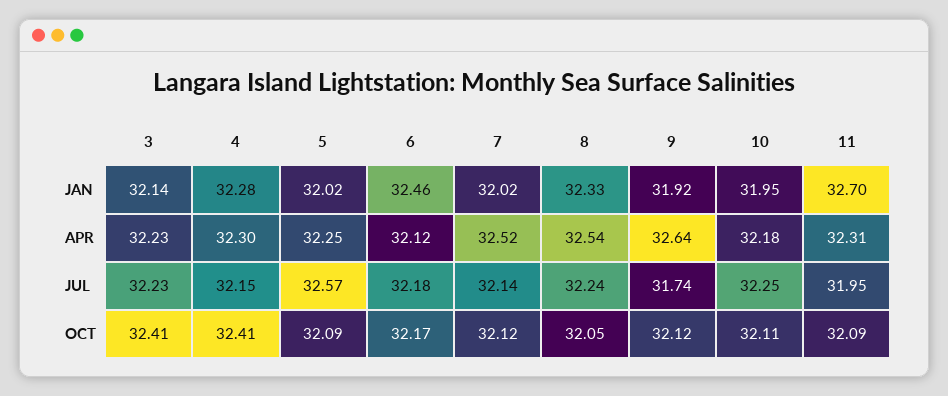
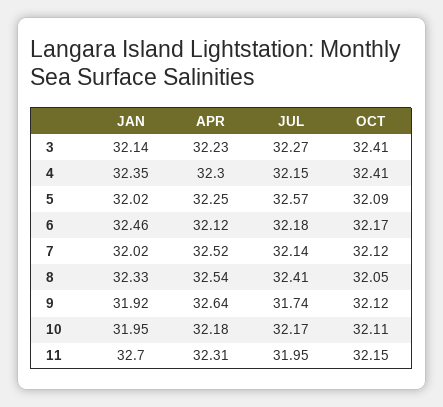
  {
    "3": {
      "JAN": 32.14,
      "APR": 32.23,
-     "JUL": 32.23,
+     "JUL": 32.27,
      "OCT": 32.41
    },
    "4": {
-     "JAN": 32.28,
+     "JAN": 32.35,
      "APR": 32.3,
      "JUL": 32.15,
      "OCT": 32.41
    },
    "5": {
      "JAN": 32.02,
      "APR": 32.25,
      "JUL": 32.57,
      "OCT": 32.09
    },
    "6": {
      "JAN": 32.46,
      "APR": 32.12,
      "JUL": 32.18,
      "OCT": 32.17
    },
    "7": {
      "JAN": 32.02,
      "APR": 32.52,
      "JUL": 32.14,
      "OCT": 32.12
    },
    "8": {
      "JAN": 32.33,
      "APR": 32.54,
-     "JUL": 32.24,
+     "JUL": 32.41,
      "OCT": 32.05
    },
    "9": {
      "JAN": 31.92,
      "APR": 32.64,
      "JUL": 31.74,
      "OCT": 32.12
    },
    "10": {
      "JAN": 31.95,
      "APR": 32.18,
-     "JUL": 32.25,
+     "JUL": 32.17,
      "OCT": 32.11
    },
    "11": {
      "JAN": 32.7,
      "APR": 32.31,
      "JUL": 31.95,
-     "OCT": 32.09
+     "OCT": 32.15
    }
  }

